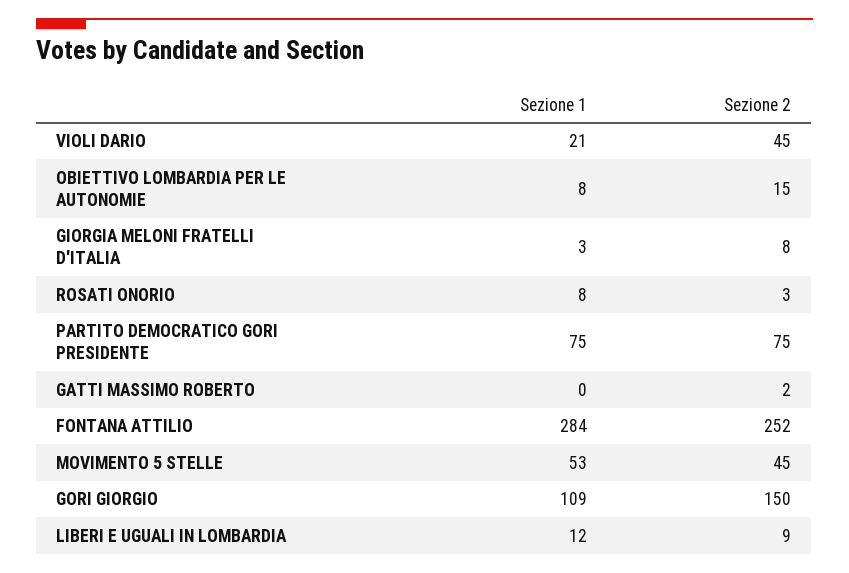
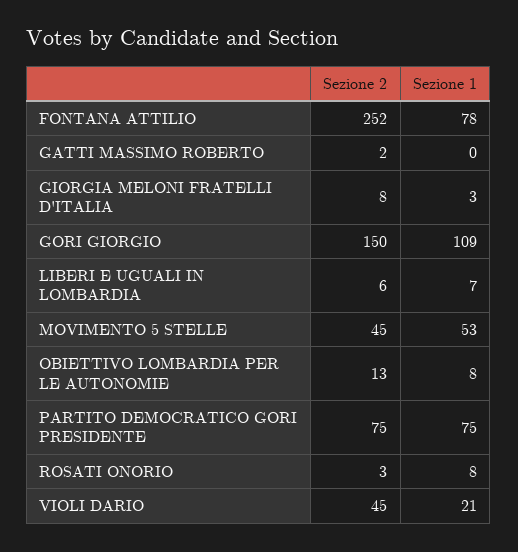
  {
    "Sezione 1": {
      "VIOLI DARIO": 21,
      "OBIETTIVO LOMBARDIA PER LE AUTONOMIE": 8,
      "GIORGIA MELONI FRATELLI D'ITALIA": 3,
      "ROSATI ONORIO": 8,
      "PARTITO DEMOCRATICO GORI PRESIDENTE": 75,
      "GATTI MASSIMO ROBERTO": 0,
-     "FONTANA ATTILIO": 284,
+     "FONTANA ATTILIO": 78,
      "MOVIMENTO 5 STELLE": 53,
      "GORI GIORGIO": 109,
-     "LIBERI E UGUALI IN LOMBARDIA": 12
+     "LIBERI E UGUALI IN LOMBARDIA": 7
    },
    "Sezione 2": {
      "VIOLI DARIO": 45,
-     "OBIETTIVO LOMBARDIA PER LE AUTONOMIE": 15,
+     "OBIETTIVO LOMBARDIA PER LE AUTONOMIE": 13,
      "GIORGIA MELONI FRATELLI D'ITALIA": 8,
      "ROSATI ONORIO": 3,
      "PARTITO DEMOCRATICO GORI PRESIDENTE": 75,
      "GATTI MASSIMO ROBERTO": 2,
      "FONTANA ATTILIO": 252,
      "MOVIMENTO 5 STELLE": 45,
      "GORI GIORGIO": 150,
-     "LIBERI E UGUALI IN LOMBARDIA": 9
+     "LIBERI E UGUALI IN LOMBARDIA": 6
    }
  }

